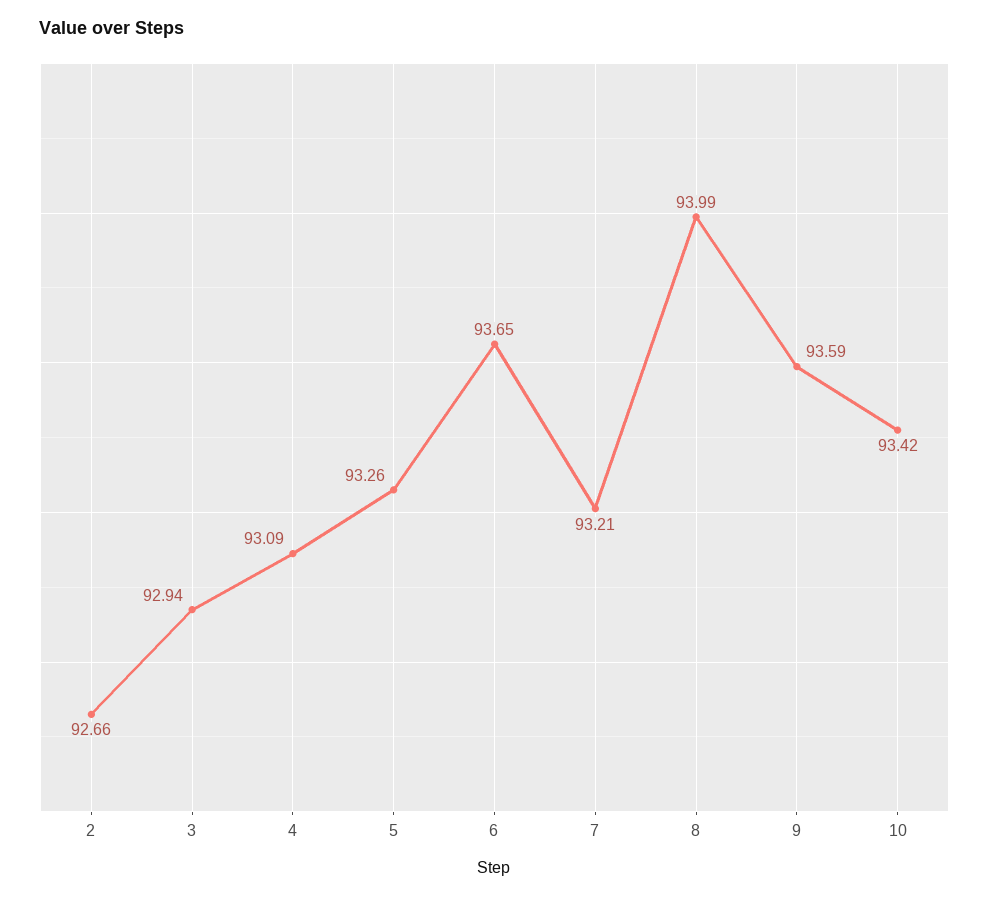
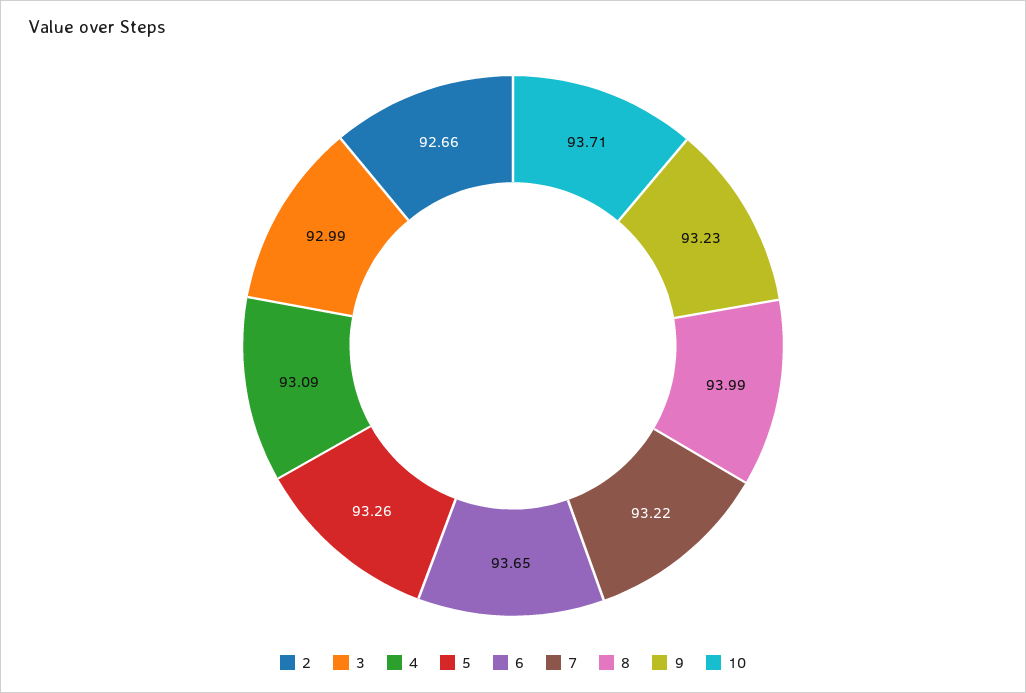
  {
    "2": 92.66,
-   "3": 92.94,
+   "3": 92.99,
    "4": 93.09,
    "5": 93.26,
    "6": 93.65,
-   "7": 93.21,
+   "7": 93.22,
    "8": 93.99,
-   "9": 93.59,
+   "9": 93.23,
-   "10": 93.42
+   "10": 93.71
  }

